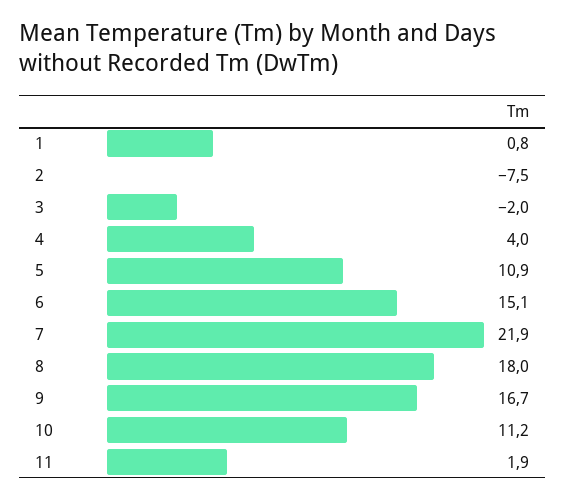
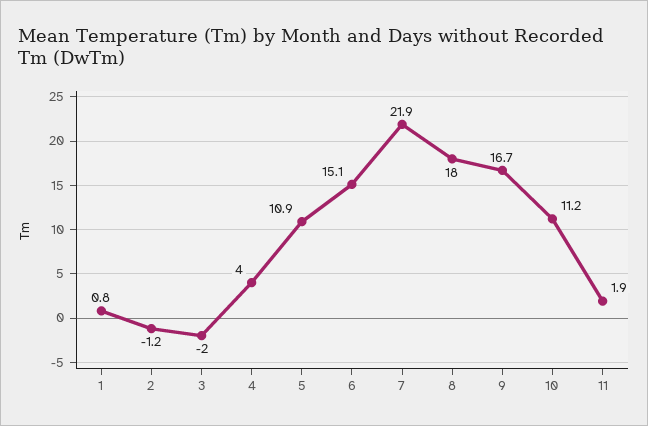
  {
    "1": 0.8,
-   "2": -7.5,
+   "2": -1.2,
    "3": -2,
    "4": 4,
    "5": 10.9,
    "6": 15.1,
    "7": 21.9,
    "8": 18,
    "9": 16.7,
    "10": 11.2,
    "11": 1.9
  }

